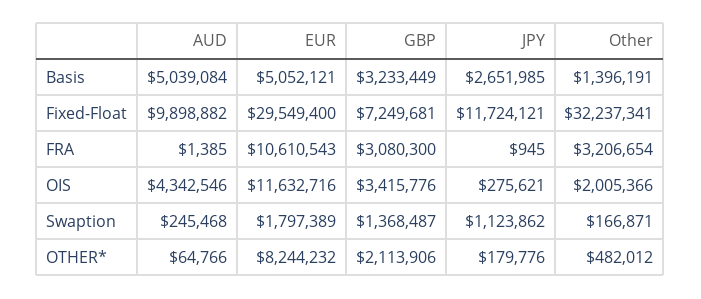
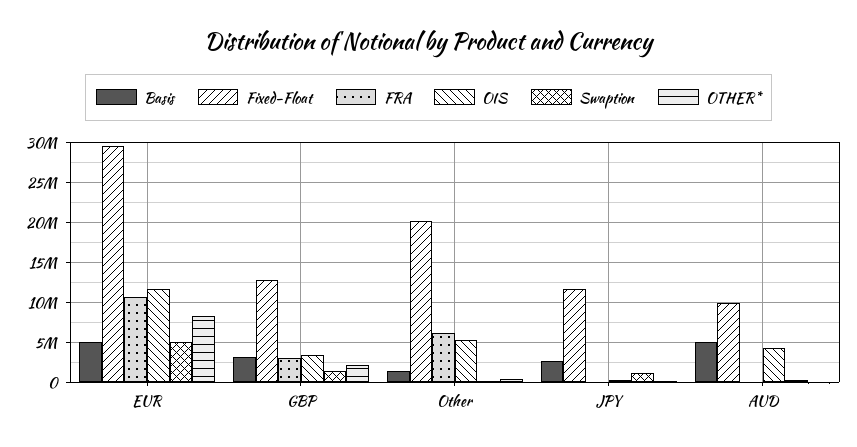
  {
    "Basis": {
      "AUD": 5039084,
      "EUR": 5052121,
      "GBP": 3233449,
      "JPY": 2651985,
      "Other": 1396191
    },
    "Fixed-Float": {
      "AUD": 9898882,
      "EUR": 29549400,
-     "GBP": 7249681,
+     "GBP": 13000000,
      "JPY": 11724121,
-     "Other": 32237341
+     "Other": 20000000
    },
    "FRA": {
      "AUD": 1385,
      "EUR": 10610543,
      "GBP": 3080300,
      "JPY": 945,
-     "Other": 3206654
+     "Other": 6000000
    },
    "OIS": {
      "AUD": 4342546,
      "EUR": 11632716,
      "GBP": 3415776,
      "JPY": 275621,
-     "Other": 2005366
+     "Other": 5000000
    },
    "Swaption": {
      "AUD": 245468,
-     "EUR": 1797389,
+     "EUR": 5000000,
      "GBP": 1368487,
      "JPY": 1123862,
      "Other": 166871
    },
    "OTHER*": {
      "AUD": 64766,
      "EUR": 8244232,
      "GBP": 2113906,
      "JPY": 179776,
      "Other": 482012
    }
  }

